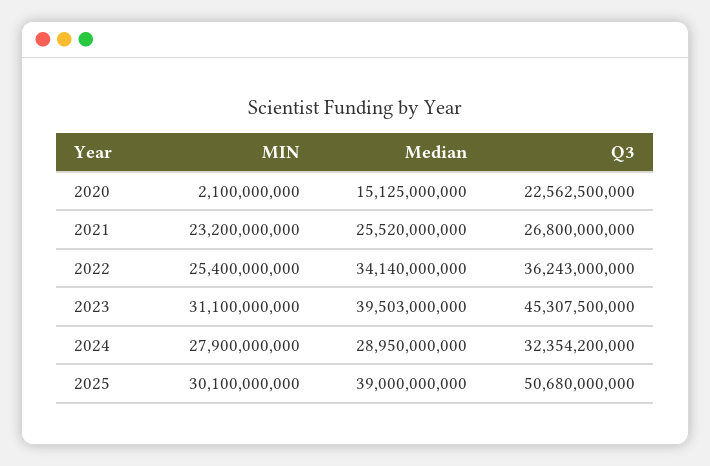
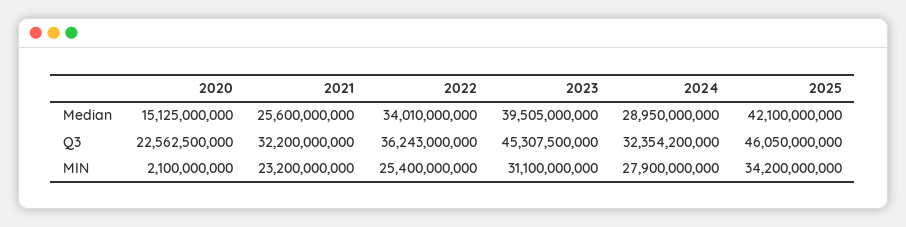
  {
    "MIN": {
      "2020": 2100000000,
      "2021": 23200000000,
      "2022": 25400000000,
      "2023": 31100000000,
      "2024": 27900000000,
-     "2025": 30100000000
+     "2025": 34200000000
    },
    "Median": {
      "2020": 15125000000,
-     "2021": 25520000000,
+     "2021": 25600000000,
-     "2022": 34140000000,
+     "2022": 34010000000,
-     "2023": 39503000000,
+     "2023": 39505000000,
      "2024": 28950000000,
-     "2025": 39000000000
+     "2025": 42100000000
    },
    "Q3": {
      "2020": 22562500000,
-     "2021": 26800000000,
+     "2021": 32200000000,
      "2022": 36243000000,
      "2023": 45307500000,
      "2024": 32354200000,
-     "2025": 50680000000
+     "2025": 46050000000
    }
  }

